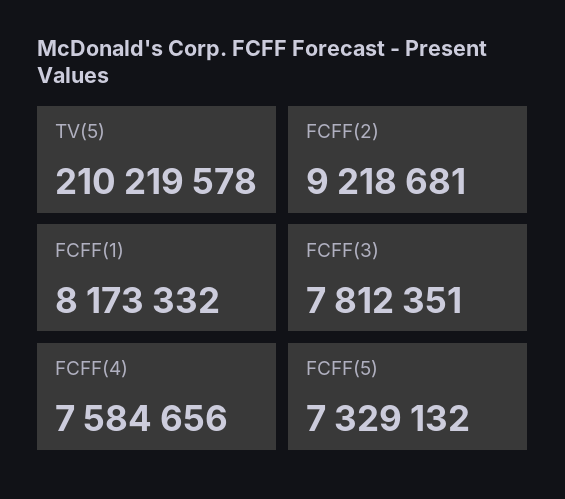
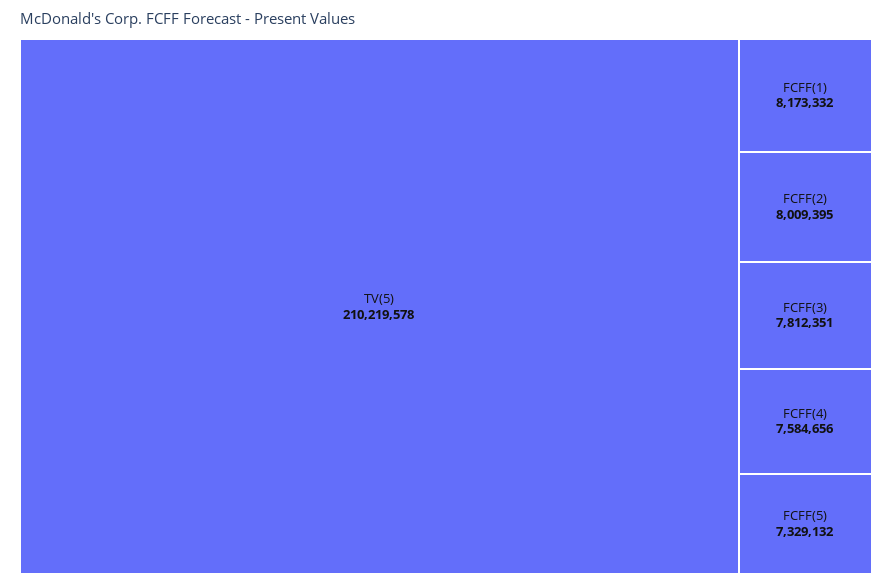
  {
    "TV(5)": 210219578,
-   "FCFF(2)": 9218681,
+   "FCFF(2)": 8009395,
    "FCFF(1)": 8173332,
    "FCFF(3)": 7812351,
    "FCFF(4)": 7584656,
    "FCFF(5)": 7329132
  }

